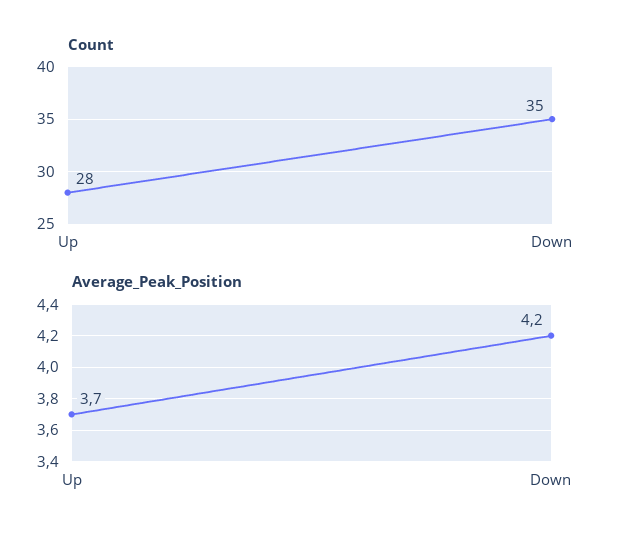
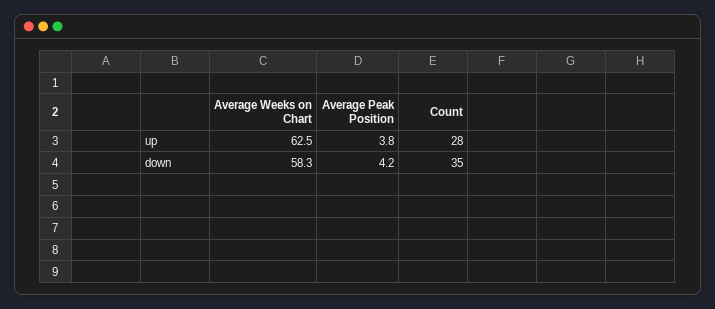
  {
    "Count": {
      "Up": 28,
      "Down": 35
    },
    "Average_Peak_Position": {
-     "Up": 3.7,
+     "Up": 3.8,
      "Down": 4.2
-   }
+   },
+   "Average Weeks on Chart": {
+     "Up": 62.5,
+     "Down": 58.3
+   }
  }

